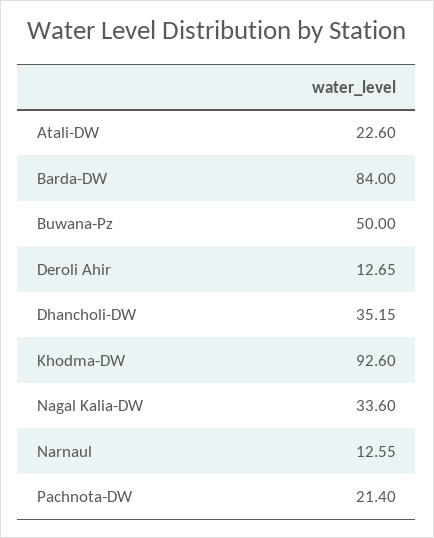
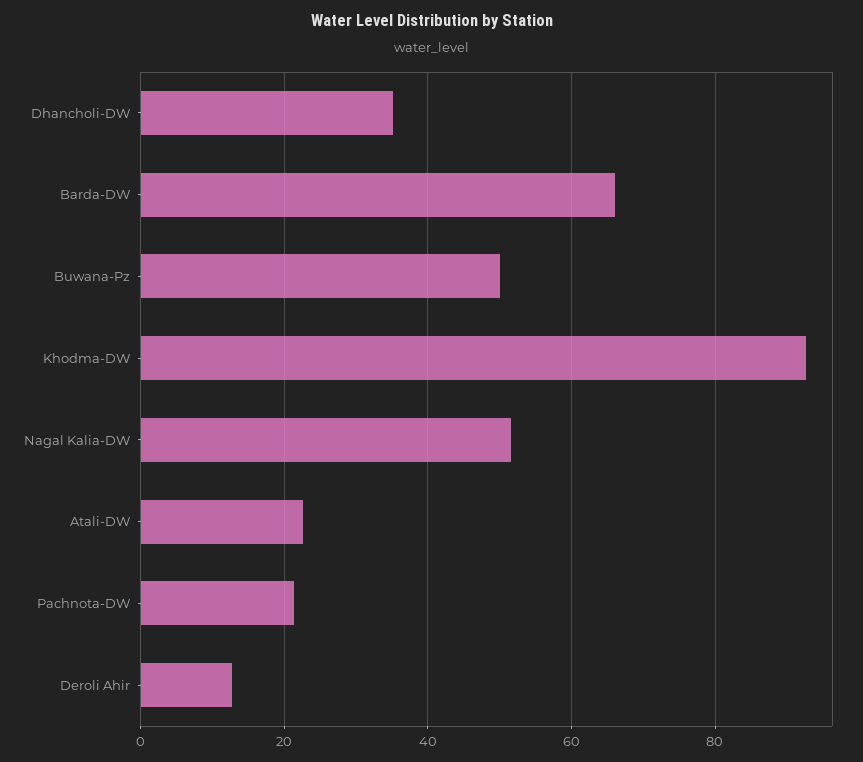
  {
    "Atali-DW": 22.6,
-   "Barda-DW": 84,
+   "Barda-DW": 66,
    "Buwana-Pz": 50,
    "Deroli Ahir": 12.65,
    "Dhancholi-DW": 35.15,
    "Khodma-DW": 92.6,
-   "Nagal Kalia-DW": 33.6,
+   "Nagal Kalia-DW": 52,
-   "Narnaul": 12.55,
    "Pachnota-DW": 21.4
  }

